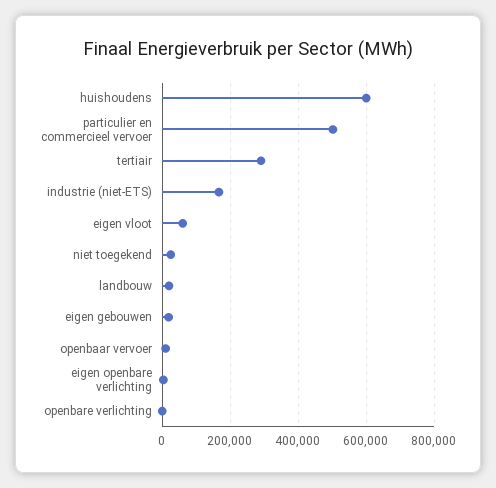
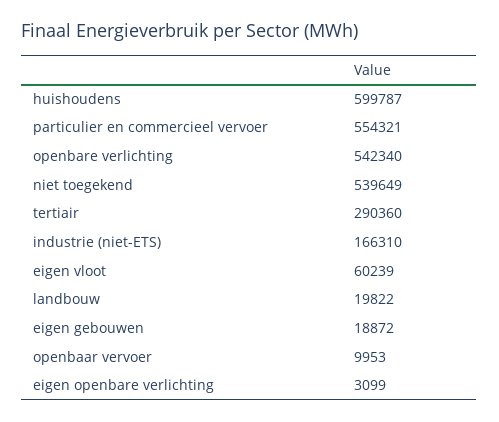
  {
    "huishoudens": 599787,
-   "particulier en commercieel vervoer": 500000,
+   "particulier en commercieel vervoer": 554321,
    "tertiair": 290360,
    "industrie (niet-ETS)": 166310,
    "eigen vloot": 60239,
-   "niet toegekend": 20000,
+   "niet toegekend": 539649,
    "landbouw": 19822,
    "eigen gebouwen": 18872,
    "openbaar vervoer": 9953,
    "eigen openbare verlichting": 3099,
-   "openbare verlichting": 0
+   "openbare verlichting": 542340
  }

